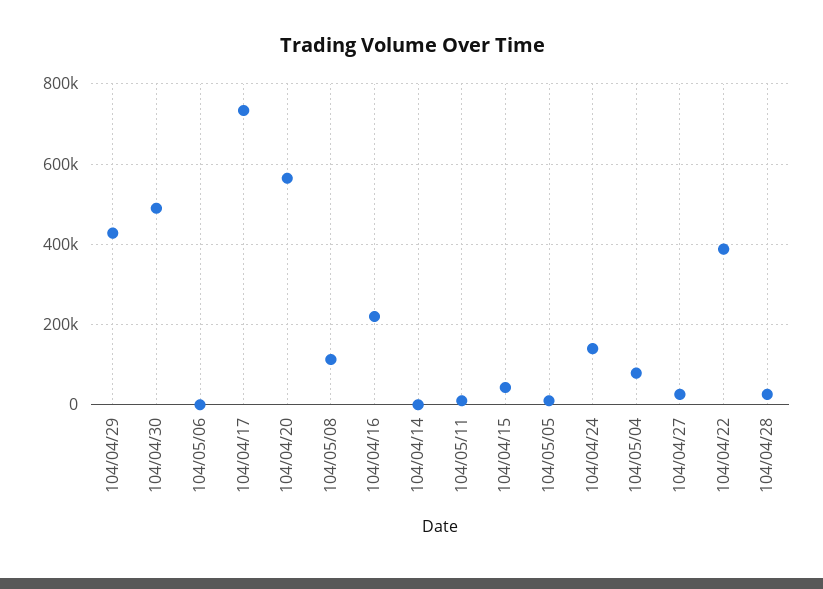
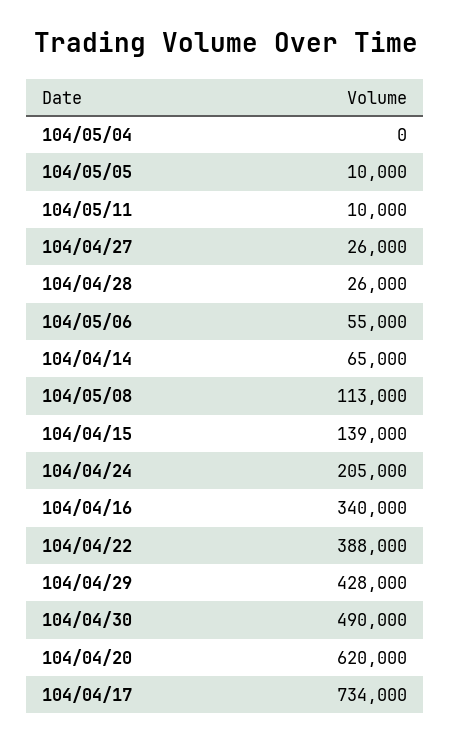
  {
    "104/04/29": 428000,
    "104/04/30": 490000,
-   "104/05/06": 0,
+   "104/05/06": 55000,
    "104/04/17": 734000,
-   "104/04/20": 560000,
+   "104/04/20": 620000,
    "104/05/08": 113000,
-   "104/04/16": 220000,
+   "104/04/16": 340000,
-   "104/04/14": 0,
+   "104/04/14": 65000,
    "104/05/11": 10000,
-   "104/04/15": 40000,
+   "104/04/15": 139000,
    "104/05/05": 10000,
-   "104/04/24": 140000,
+   "104/04/24": 205000,
-   "104/05/04": 80000,
+   "104/05/04": 0,
    "104/04/27": 26000,
    "104/04/22": 388000,
    "104/04/28": 26000
  }

